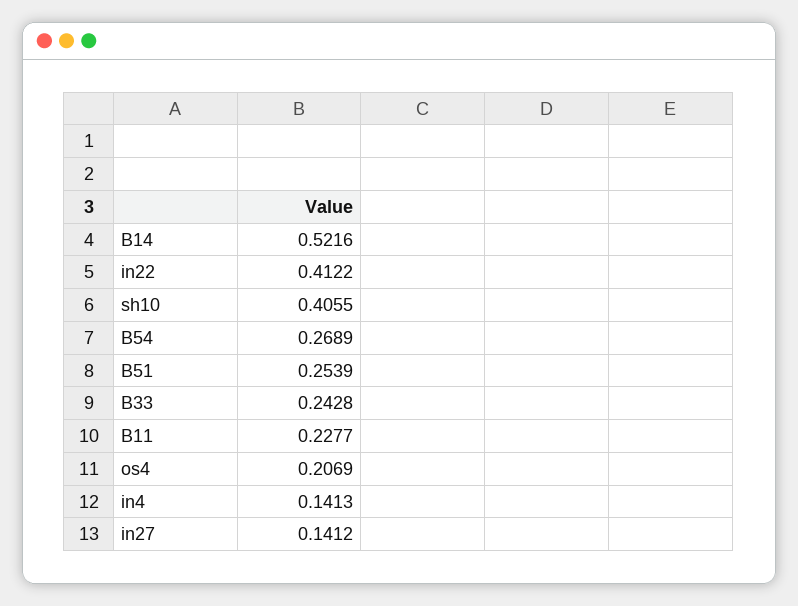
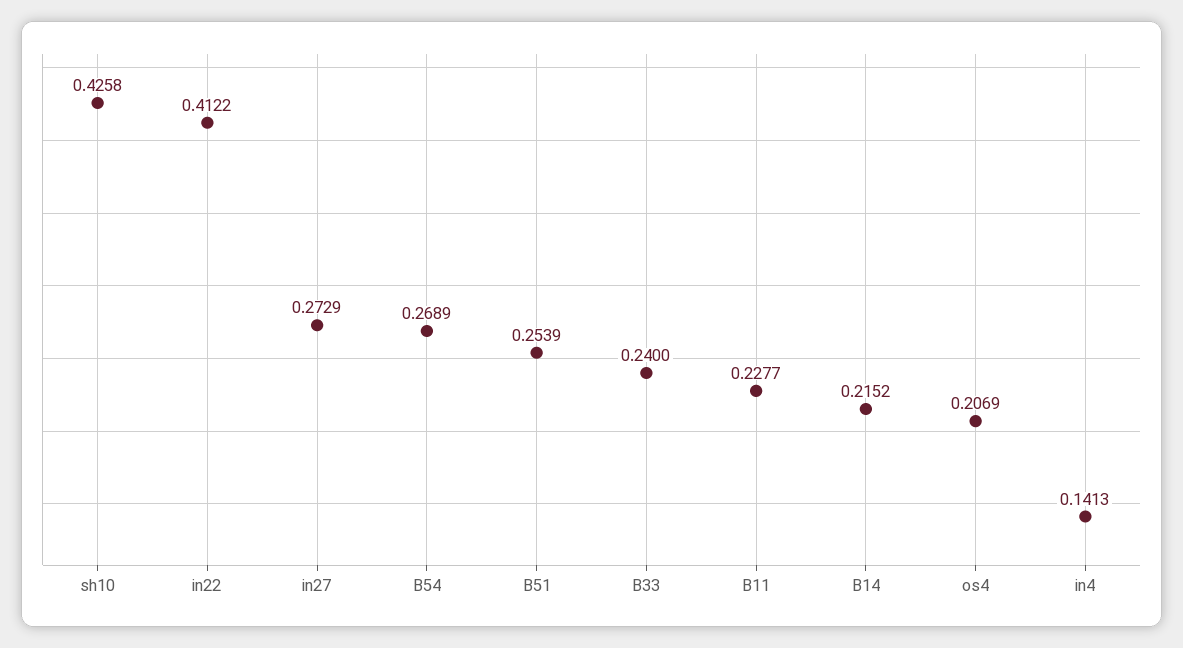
  {
-   "B14": 0.5216,
+   "B14": 0.2152,
    "in22": 0.4122,
-   "sh10": 0.4055,
+   "sh10": 0.4258,
    "B54": 0.2689,
    "B51": 0.2539,
-   "B33": 0.2428,
+   "B33": 0.24,
    "B11": 0.2277,
    "os4": 0.2069,
    "in4": 0.1413,
-   "in27": 0.1412
+   "in27": 0.2729
  }

